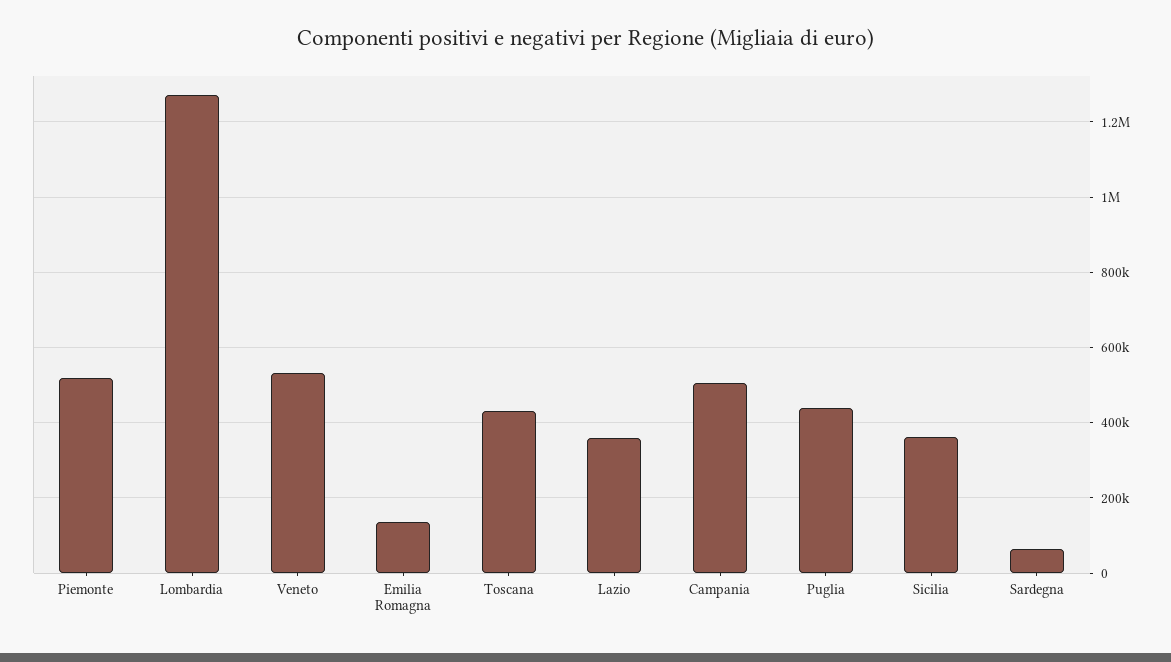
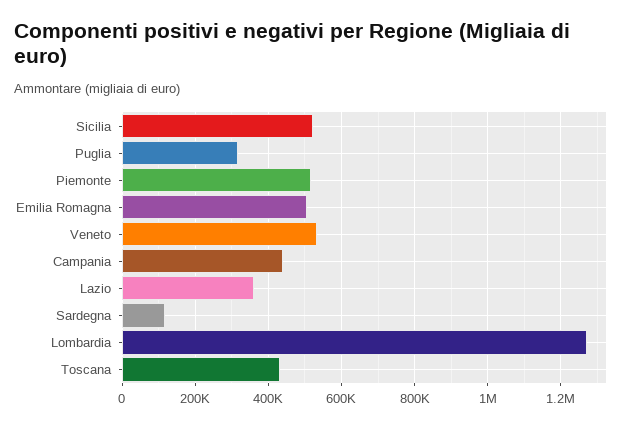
  {
    "Piemonte": 520000,
    "Lombardia": 1280000,
    "Veneto": 540000,
-   "Emilia Romagna": 140000,
+   "Emilia Romagna": 500000,
    "Toscana": 440000,
    "Lazio": 360000,
-   "Campania": 500000,
+   "Campania": 440000,
-   "Puglia": 440000,
+   "Puglia": 320000,
-   "Sicilia": 360000,
+   "Sicilia": 520000,
-   "Sardegna": 60000
+   "Sardegna": 120000
  }

